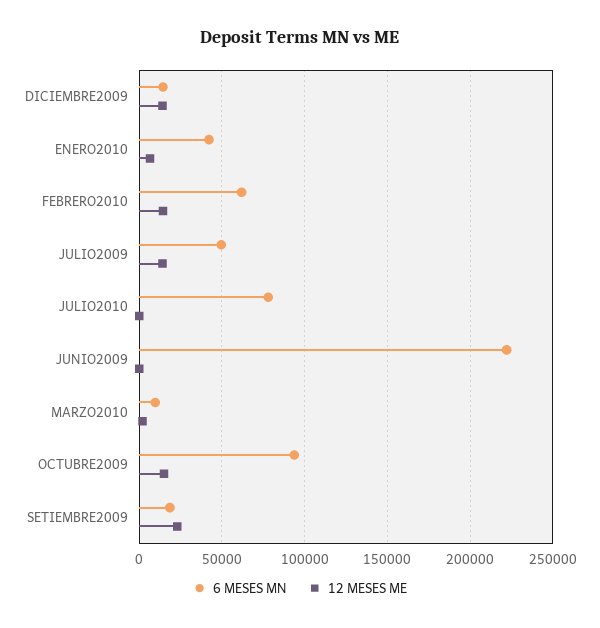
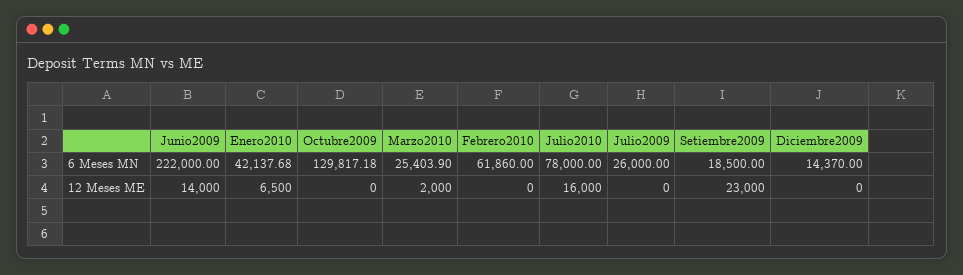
  {
    "6 MESES MN": {
      "DICIEMBRE2009": 14370,
      "ENERO2010": 42137.68,
      "FEBRERO2010": 61860,
-     "JULIO2009": 50000,
+     "JULIO2009": 26000,
      "JULIO2010": 78000,
      "JUNIO2009": 222000,
-     "MARZO2010": 10000,
+     "MARZO2010": 25403.9,
-     "OCTUBRE2009": 95000,
+     "OCTUBRE2009": 129817.18,
      "SETIEMBRE2009": 18500
    },
    "12 MESES ME": {
-     "DICIEMBRE2009": 15000,
+     "DICIEMBRE2009": 0,
      "ENERO2010": 6500,
-     "FEBRERO2010": 15000,
+     "FEBRERO2010": 0,
-     "JULIO2009": 15000,
+     "JULIO2009": 0,
-     "JULIO2010": 0,
+     "JULIO2010": 16000,
-     "JUNIO2009": 0,
+     "JUNIO2009": 14000,
      "MARZO2010": 2000,
-     "OCTUBRE2009": 15000,
+     "OCTUBRE2009": 0,
      "SETIEMBRE2009": 23000
    }
  }

